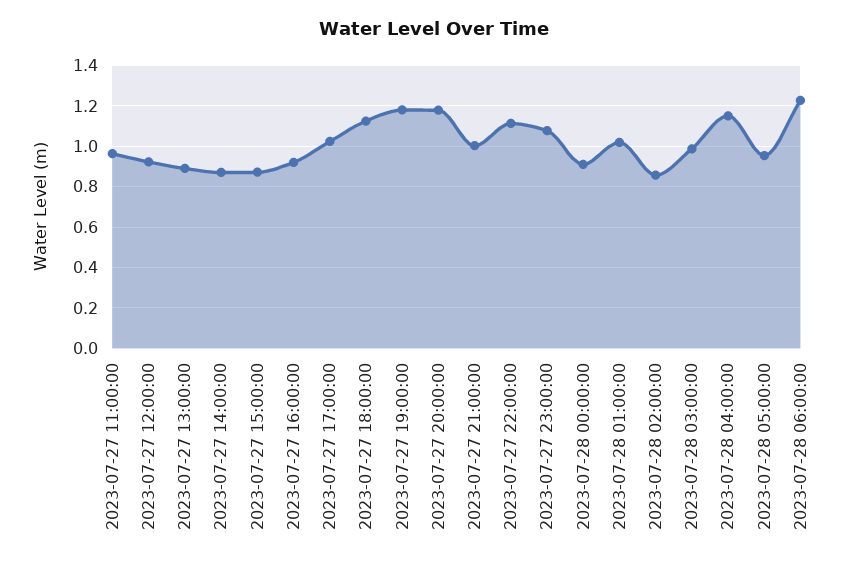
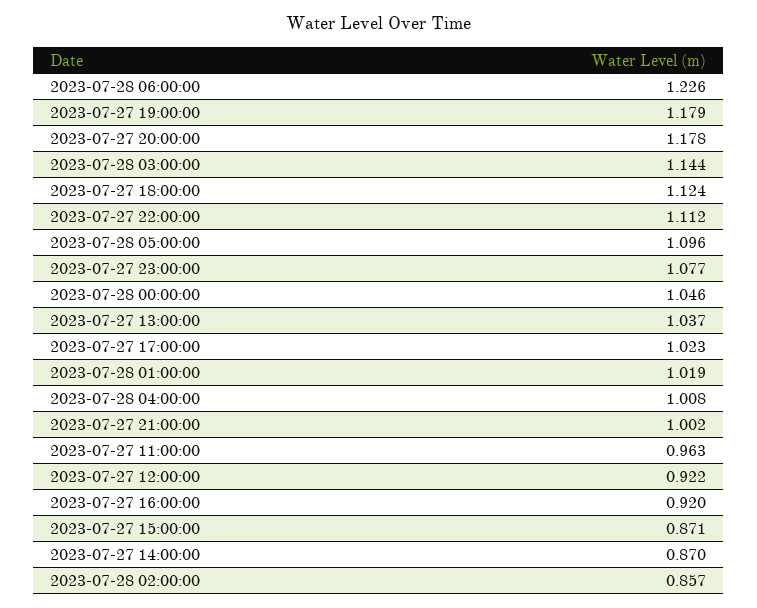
  {
    "2023-07-27 11:00:00": 0.963,
    "2023-07-27 12:00:00": 0.922,
-   "2023-07-27 13:00:00": 0.9,
+   "2023-07-27 13:00:00": 1.037,
    "2023-07-27 14:00:00": 0.87,
    "2023-07-27 15:00:00": 0.871,
    "2023-07-27 16:00:00": 0.92,
    "2023-07-27 17:00:00": 1.023,
    "2023-07-27 18:00:00": 1.124,
    "2023-07-27 19:00:00": 1.179,
    "2023-07-27 20:00:00": 1.178,
    "2023-07-27 21:00:00": 1.002,
    "2023-07-27 22:00:00": 1.112,
    "2023-07-27 23:00:00": 1.077,
-   "2023-07-28 00:00:00": 0.9,
+   "2023-07-28 00:00:00": 1.046,
    "2023-07-28 01:00:00": 1.019,
    "2023-07-28 02:00:00": 0.857,
-   "2023-07-28 03:00:00": 1,
+   "2023-07-28 03:00:00": 1.144,
-   "2023-07-28 04:00:00": 1.15,
+   "2023-07-28 04:00:00": 1.008,
-   "2023-07-28 05:00:00": 0.95,
+   "2023-07-28 05:00:00": 1.096,
    "2023-07-28 06:00:00": 1.226
  }

